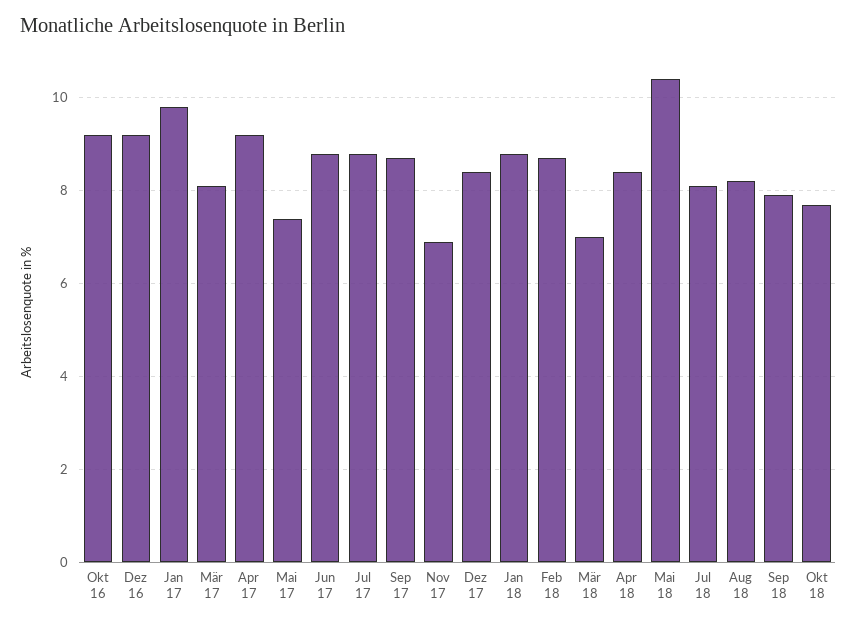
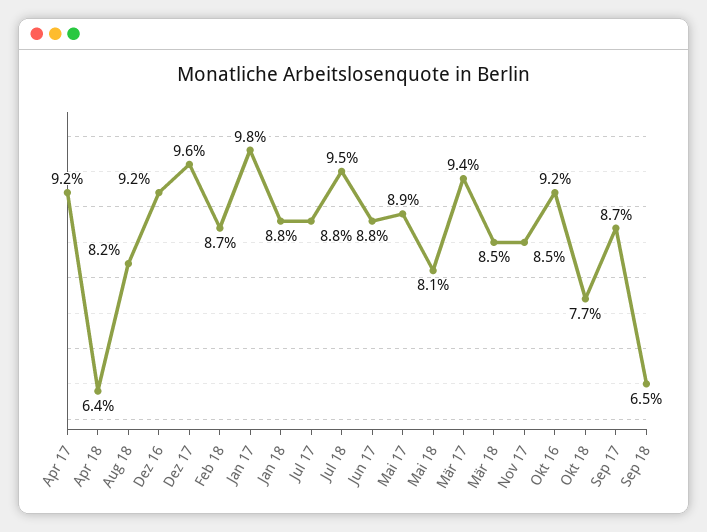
  {
    "Okt 16": 9.2,
    "Dez 16": 9.2,
    "Jan 17": 9.8,
-   "Mär 17": 8,
+   "Mär 17": 9.4,
    "Apr 17": 9.2,
-   "Mai 17": 7.5,
+   "Mai 17": 8.9,
    "Jun 17": 8.8,
    "Jul 17": 8.8,
    "Sep 17": 8.7,
-   "Nov 17": 7,
+   "Nov 17": 8.5,
-   "Dez 17": 8.5,
+   "Dez 17": 9.6,
    "Jan 18": 8.8,
    "Feb 18": 8.7,
-   "Mär 18": 7,
+   "Mär 18": 8.5,
-   "Apr 18": 8.5,
+   "Apr 18": 6.4,
-   "Mai 18": 10.5,
+   "Mai 18": 8.1,
-   "Jul 18": 8,
+   "Jul 18": 9.5,
    "Aug 18": 8.2,
-   "Sep 18": 8,
+   "Sep 18": 6.5,
    "Okt 18": 7.7
  }

